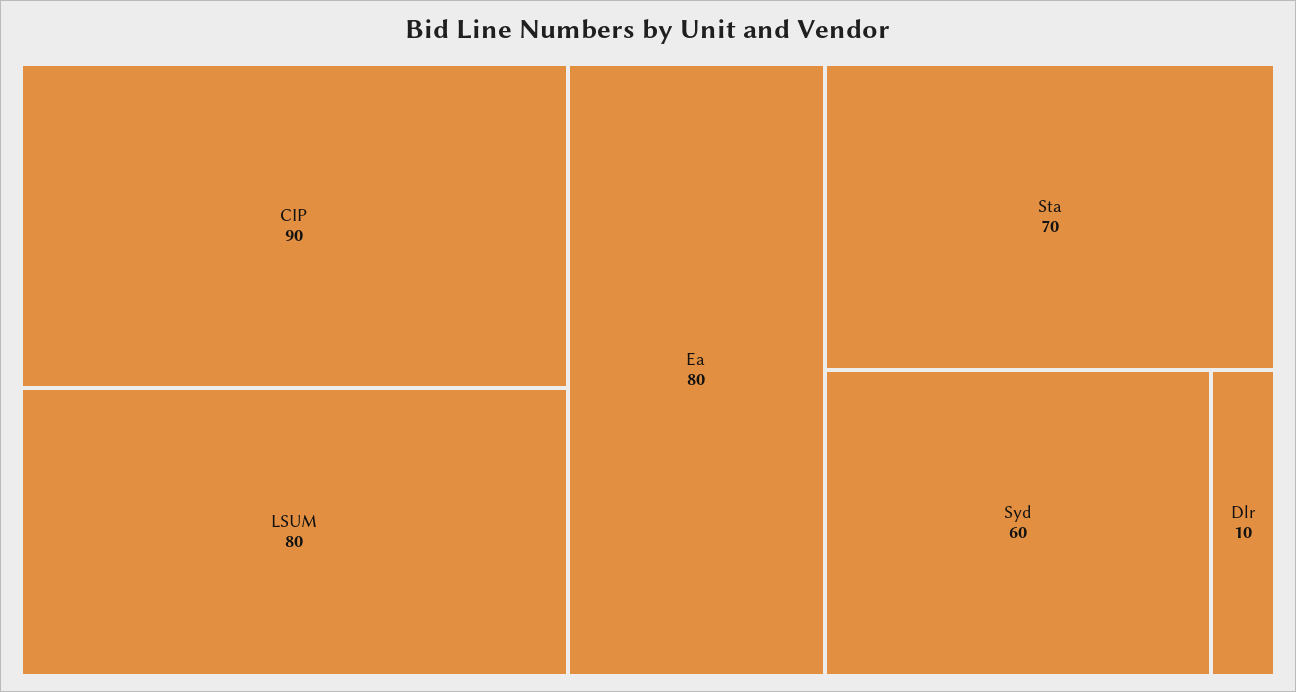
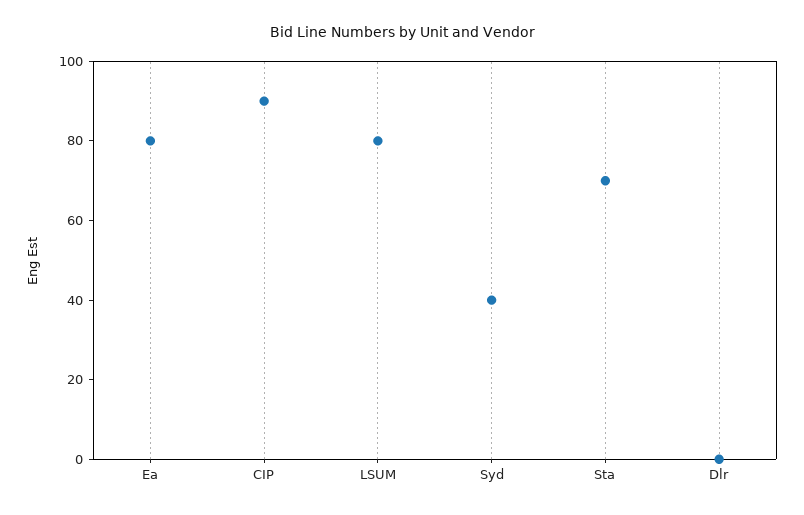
  {
    "CIP": 90,
    "LSUM": 80,
    "Ea": 80,
    "Sta": 70,
-   "Syd": 60,
+   "Syd": 40,
-   "Dlr": 10
+   "Dlr": 0
  }

